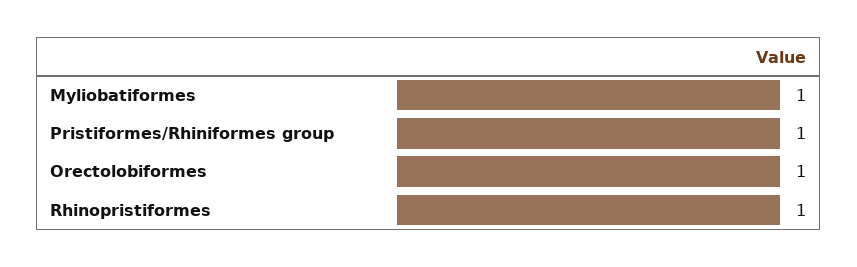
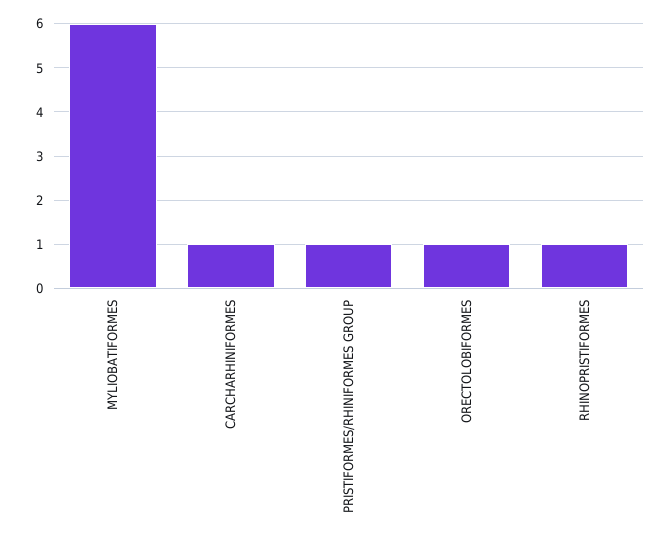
  {
-   "Myliobatiformes": 1,
+   "Myliobatiformes": 6,
    "Pristiformes/Rhiniformes group": 1,
    "Orectolobiformes": 1,
-   "Rhinopristiformes": 1
+   "Rhinopristiformes": 1,
+   "CARCHARHINIFORMES": 1
  }

